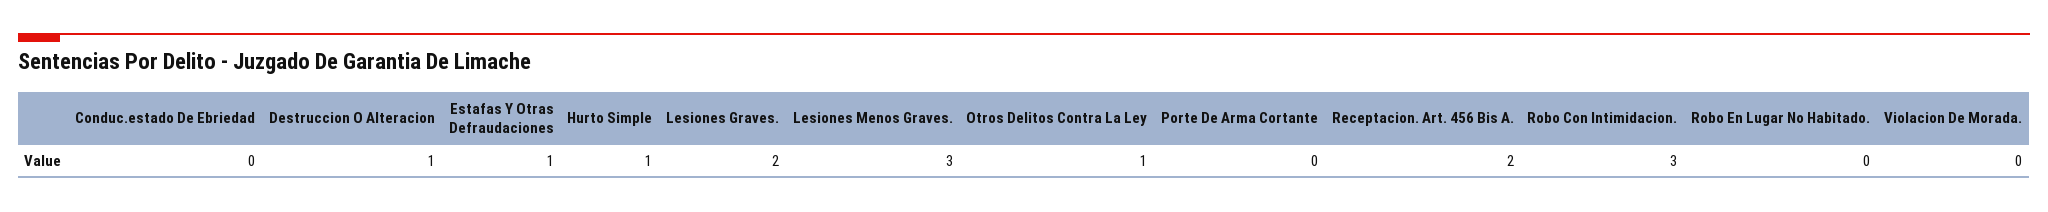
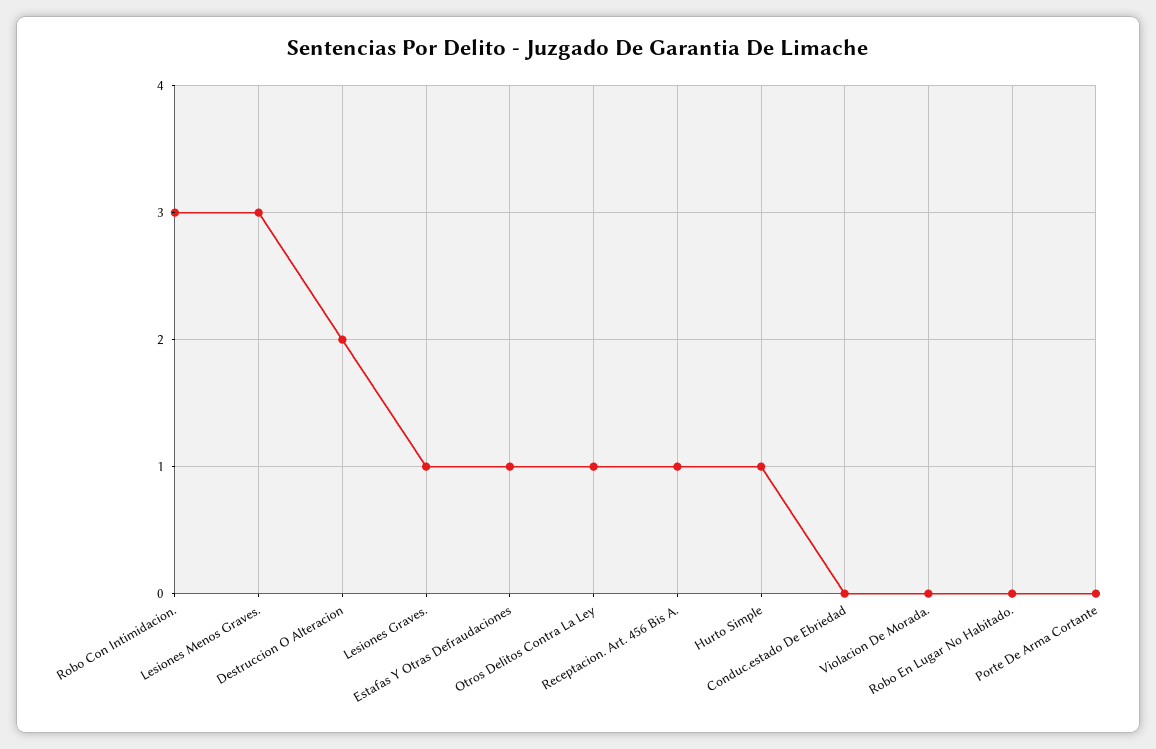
  {
    "Conduc.estado De Ebriedad": 0,
-   "Destruccion O Alteracion": 1,
+   "Destruccion O Alteracion": 2,
    "Estafas Y Otras Defraudaciones": 1,
    "Hurto Simple": 1,
-   "Lesiones Graves.": 2,
+   "Lesiones Graves.": 1,
    "Lesiones Menos Graves.": 3,
    "Otros Delitos Contra La Ley": 1,
    "Porte De Arma Cortante": 0,
-   "Receptacion. Art. 456 Bis A.": 2,
+   "Receptacion. Art. 456 Bis A.": 1,
    "Robo Con Intimidacion.": 3,
    "Robo En Lugar No Habitado.": 0,
    "Violacion De Morada.": 0
  }

